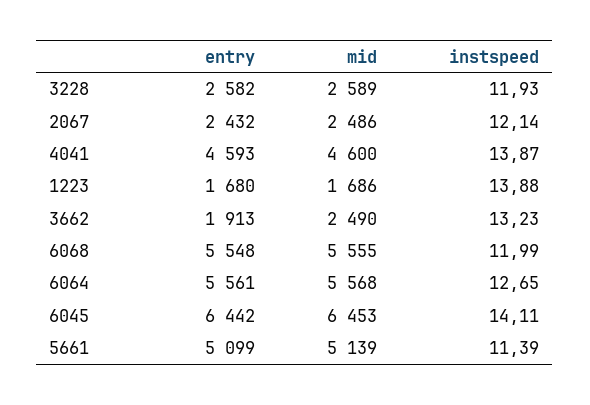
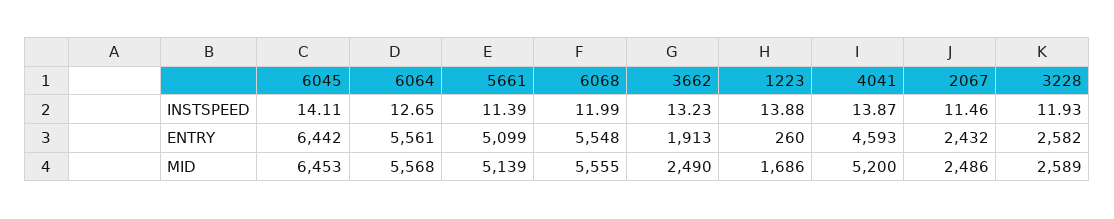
  {
    "entry": {
      "3228": 2582,
      "2067": 2432,
      "4041": 4593,
-     "1223": 1680,
+     "1223": 260,
      "3662": 1913,
      "6068": 5548,
      "6064": 5561,
      "6045": 6442,
      "5661": 5099
    },
    "mid": {
      "3228": 2589,
      "2067": 2486,
-     "4041": 4600,
+     "4041": 5200,
      "1223": 1686,
      "3662": 2490,
      "6068": 5555,
      "6064": 5568,
      "6045": 6453,
      "5661": 5139
    },
    "instspeed": {
      "3228": 11.93,
-     "2067": 12.14,
+     "2067": 11.46,
      "4041": 13.87,
      "1223": 13.88,
      "3662": 13.23,
      "6068": 11.99,
      "6064": 12.65,
      "6045": 14.11,
      "5661": 11.39
    }
  }

